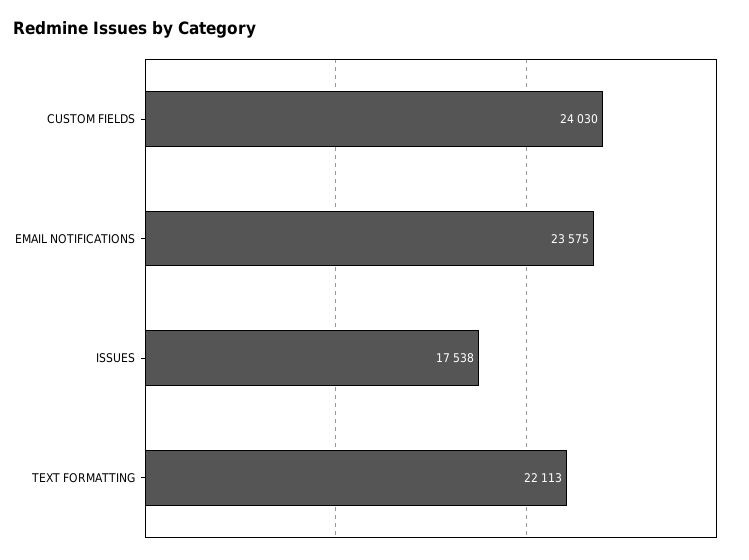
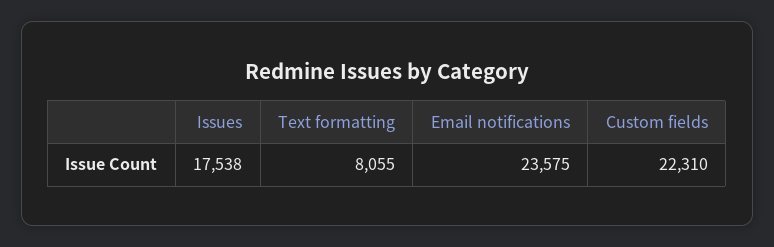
  {
-   "CUSTOM FIELDS": 24030,
+   "CUSTOM FIELDS": 22310,
    "EMAIL NOTIFICATIONS": 23575,
    "ISSUES": 17538,
-   "TEXT FORMATTING": 22113
+   "TEXT FORMATTING": 8055
  }

